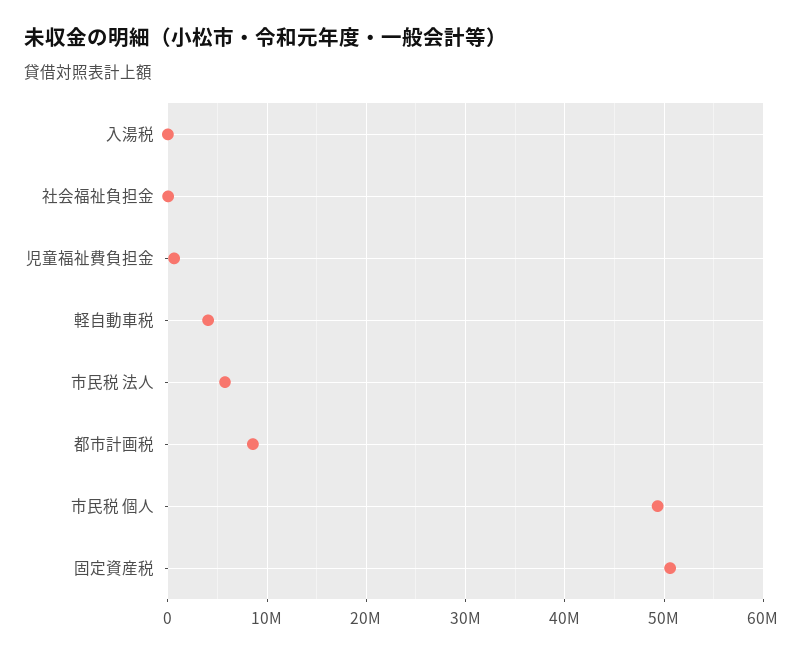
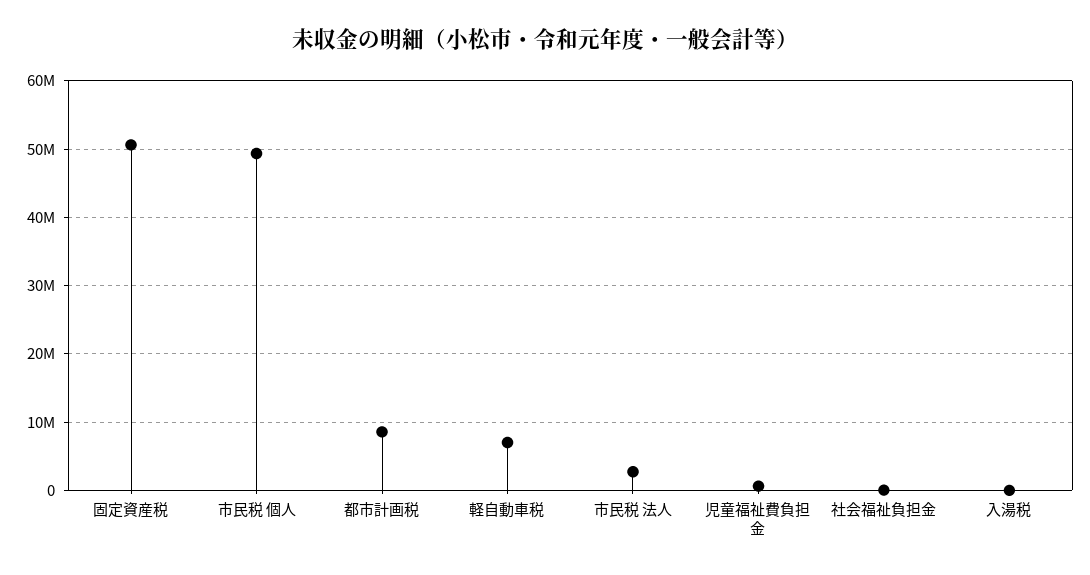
  {
    "入湯税": 0,
    "社会福祉負担金": 0,
    "児童福祉費負担金": 1000000,
-   "軽自動車税": 4000000,
+   "軽自動車税": 7000000,
-   "市民税 法人": 6000000,
+   "市民税 法人": 3000000,
    "都市計画税": 9000000,
    "市民税 個人": 49000000,
    "固定資産税": 51000000
  }

